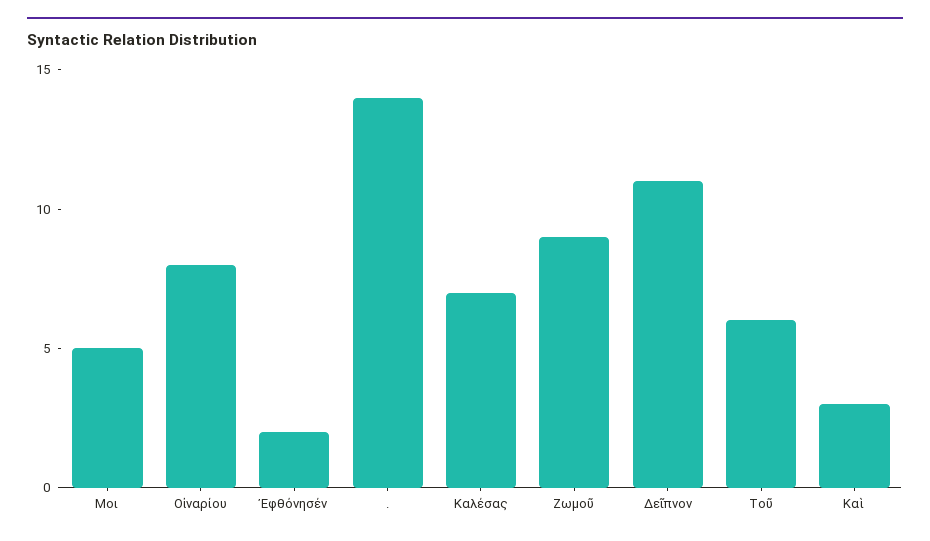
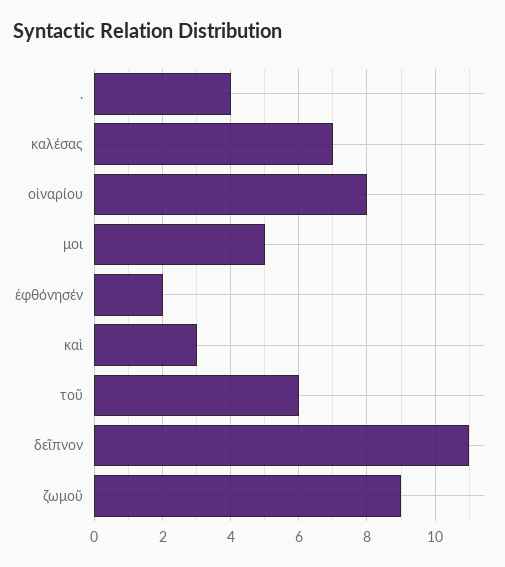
  {
    "Μοι": 5,
    "Οἰναρίου": 8,
    "Ἐφθόνησέν": 2,
-   ".": 14,
+   ".": 4,
    "Καλέσας": 7,
    "Ζωμοῦ": 9,
    "Δεῖπνον": 11,
    "Τοῦ": 6,
    "Καὶ": 3
  }

